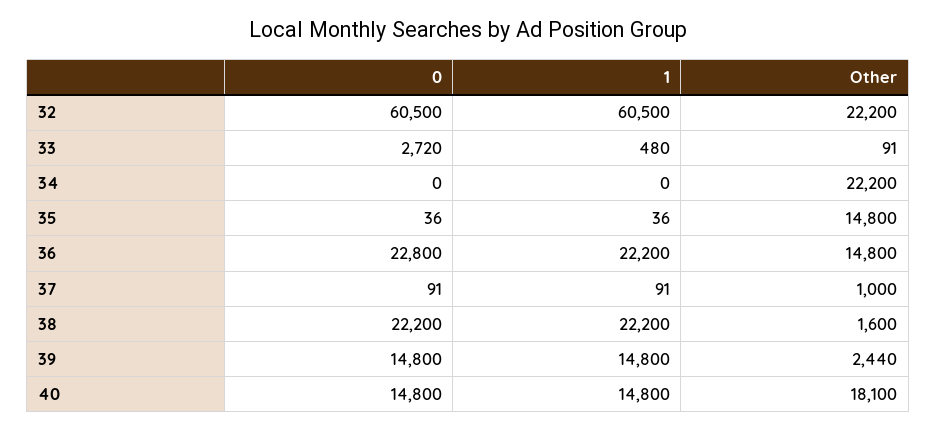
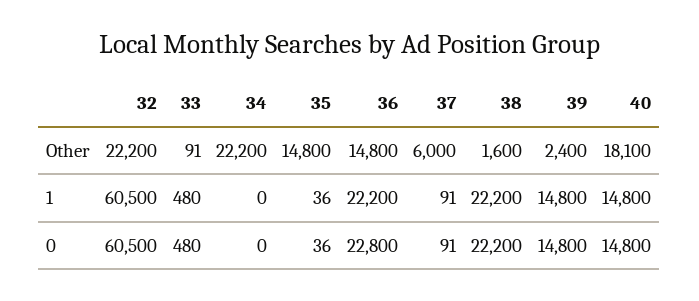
  {
    "0": {
      "32": 60500,
-     "33": 2720,
+     "33": 480,
      "34": 0,
      "35": 36,
      "36": 22800,
      "37": 91,
      "38": 22200,
      "39": 14800,
      "40": 14800
    },
    "1": {
      "32": 60500,
      "33": 480,
      "34": 0,
      "35": 36,
      "36": 22200,
      "37": 91,
      "38": 22200,
      "39": 14800,
      "40": 14800
    },
    "Other": {
      "32": 22200,
      "33": 91,
      "34": 22200,
      "35": 14800,
      "36": 14800,
-     "37": 1000,
+     "37": 6000,
      "38": 1600,
-     "39": 2440,
+     "39": 2400,
      "40": 18100
    }
  }

